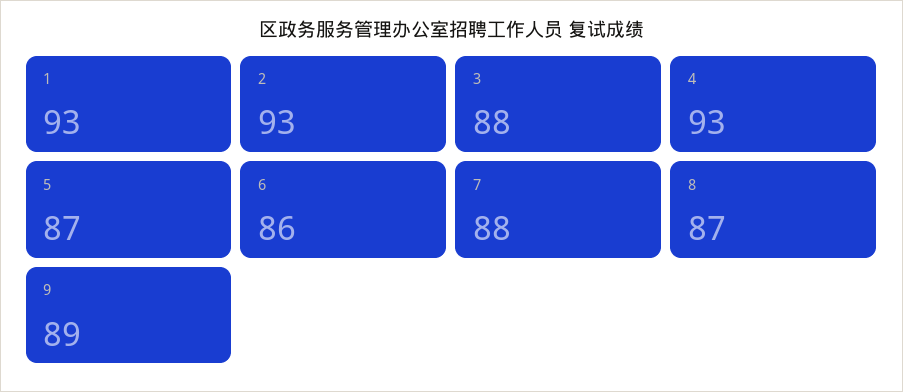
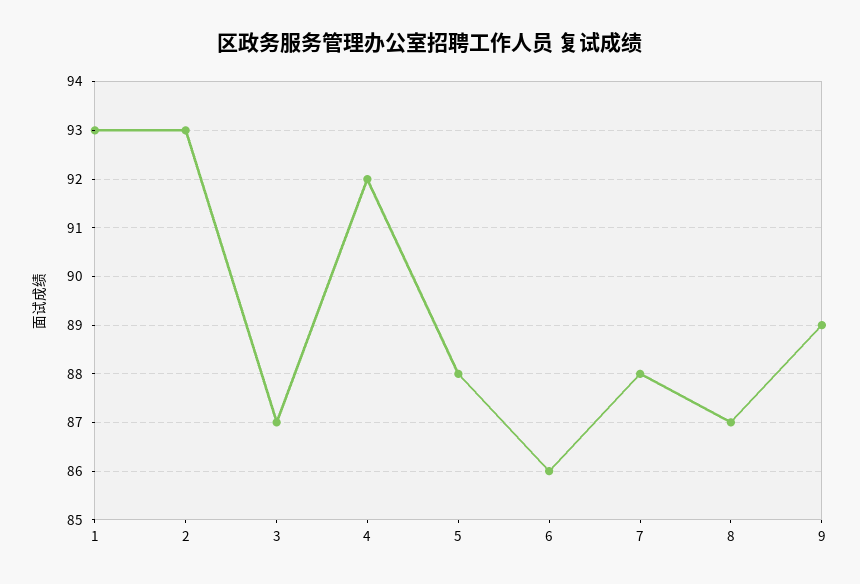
  {
    "1": 93,
    "2": 93,
-   "3": 88,
+   "3": 87,
-   "4": 93,
+   "4": 92,
-   "5": 87,
+   "5": 88,
    "6": 86,
    "7": 88,
    "8": 87,
    "9": 89
  }

